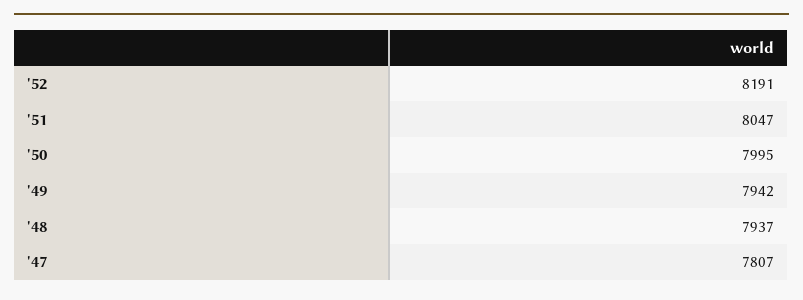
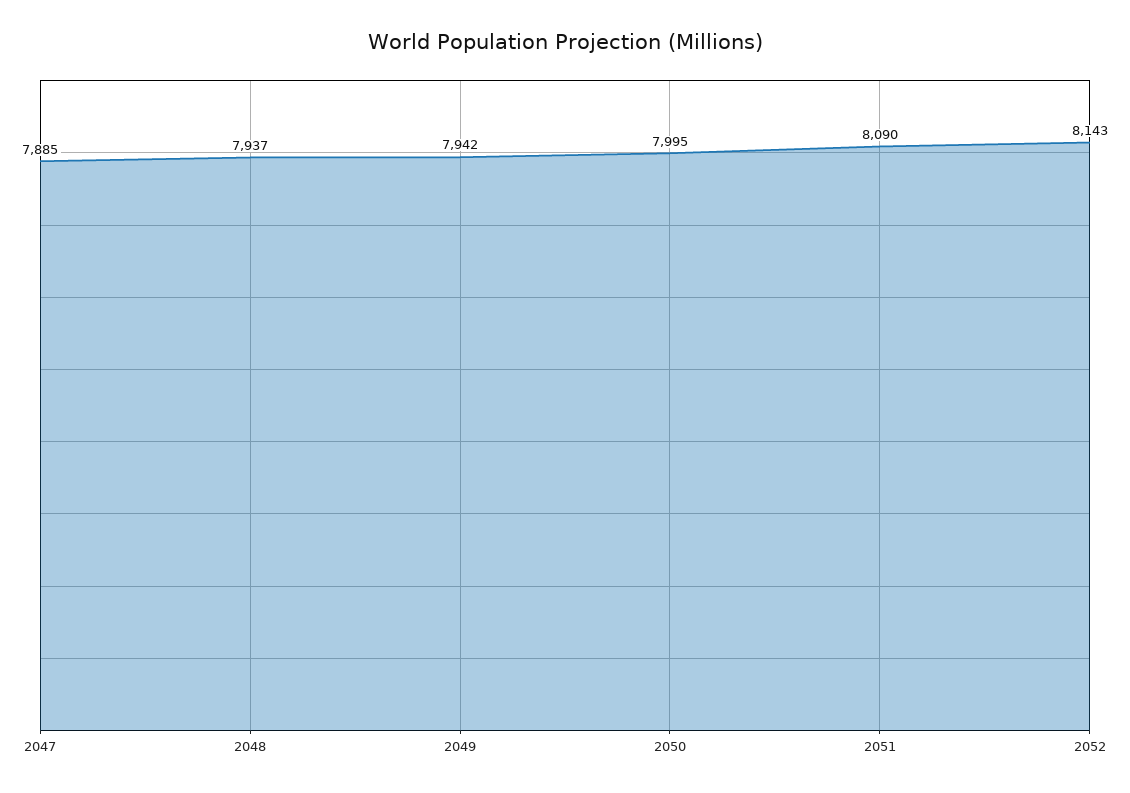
  {
-   "'52": 8191,
+   "'52": 8143,
-   "'51": 8047,
+   "'51": 8090,
    "'50": 7995,
    "'49": 7942,
    "'48": 7937,
-   "'47": 7807
+   "'47": 7885
  }

